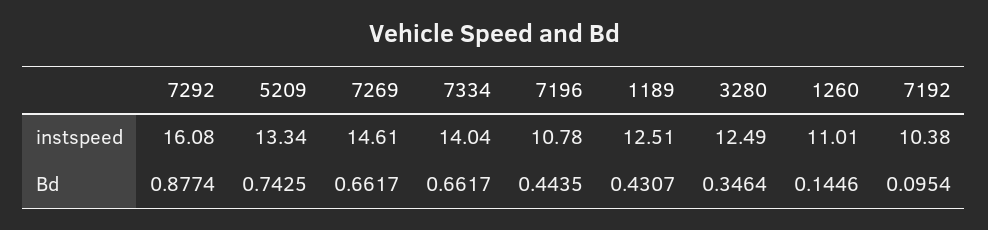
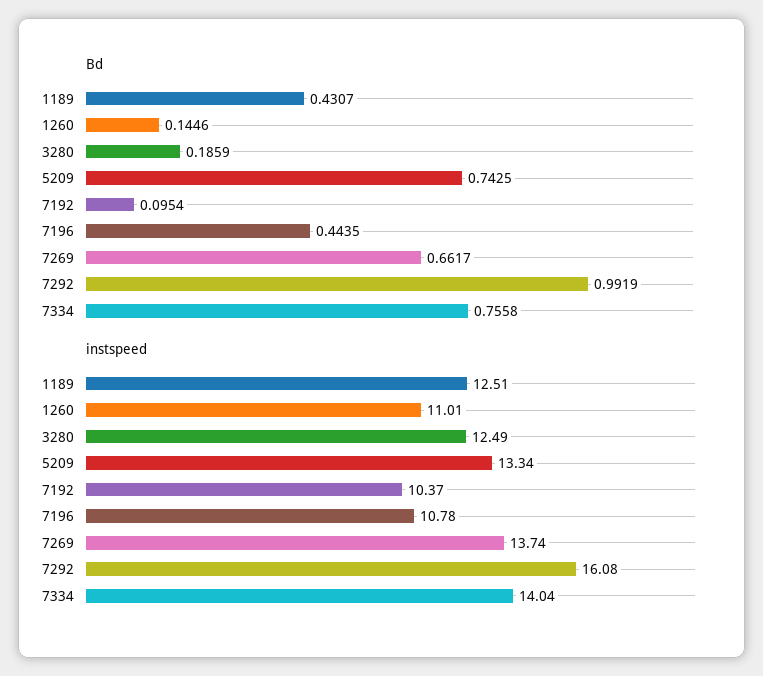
  {
    "instspeed": {
      "7292": 16.08,
      "5209": 13.34,
-     "7269": 14.61,
+     "7269": 13.74,
      "7334": 14.04,
      "7196": 10.78,
      "1189": 12.51,
      "3280": 12.49,
      "1260": 11.01,
-     "7192": 10.38
+     "7192": 10.37
    },
    "Bd": {
-     "7292": 0.8774,
+     "7292": 0.9919,
      "5209": 0.7425,
      "7269": 0.6617,
-     "7334": 0.6617,
+     "7334": 0.7558,
      "7196": 0.4435,
      "1189": 0.4307,
-     "3280": 0.3464,
+     "3280": 0.1859,
      "1260": 0.1446,
      "7192": 0.0954
    }
  }

